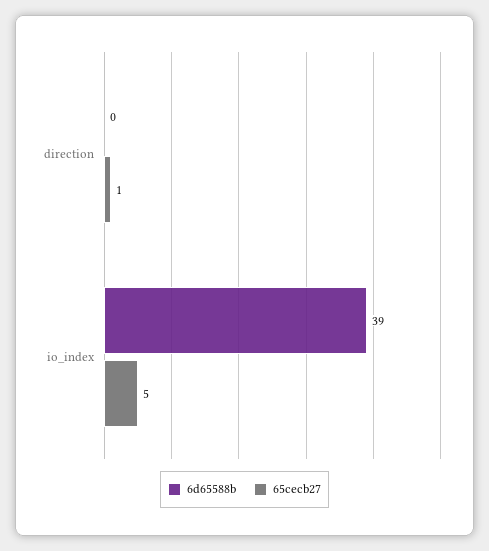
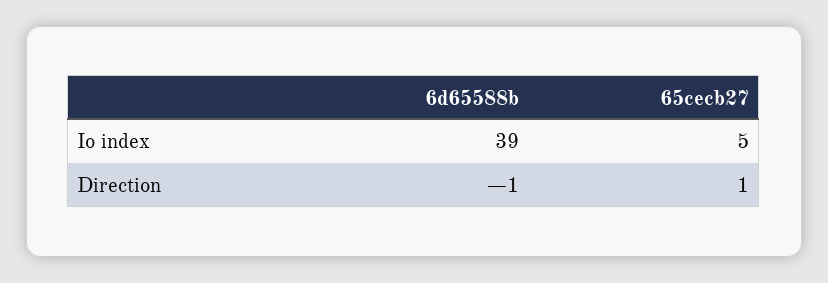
  {
    "6d65588b": {
-     "direction": 0,
+     "direction": -1,
      "io_index": 39
    },
    "65cecb27": {
      "direction": 1,
      "io_index": 5
    }
  }

